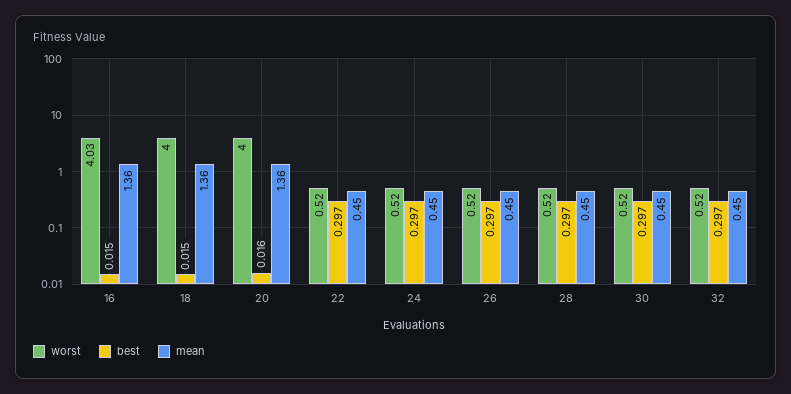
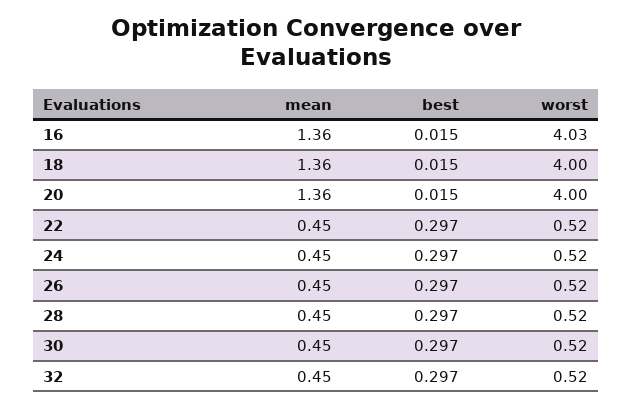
  {
    "worst": {
      "16": 4.03,
      "18": 4,
      "20": 4,
      "22": 0.52,
      "24": 0.52,
      "26": 0.52,
      "28": 0.52,
      "30": 0.52,
      "32": 0.52
    },
    "best": {
      "16": 0.015,
      "18": 0.015,
-     "20": 0.016,
+     "20": 0.015,
      "22": 0.297,
      "24": 0.297,
      "26": 0.297,
      "28": 0.297,
      "30": 0.297,
      "32": 0.297
    },
    "mean": {
      "16": 1.36,
      "18": 1.36,
      "20": 1.36,
      "22": 0.45,
      "24": 0.45,
      "26": 0.45,
      "28": 0.45,
      "30": 0.45,
      "32": 0.45
    }
  }

